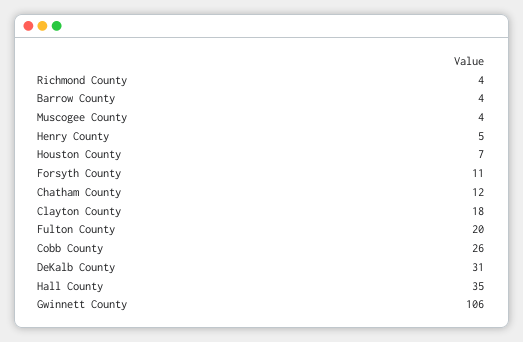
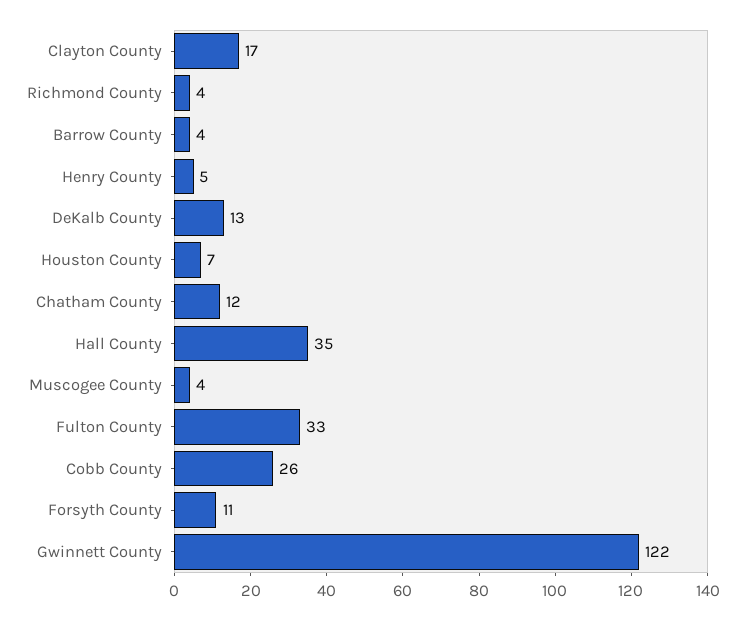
  {
    "Richmond County": 4,
    "Barrow County": 4,
    "Muscogee County": 4,
    "Henry County": 5,
    "Houston County": 7,
    "Forsyth County": 11,
    "Chatham County": 12,
-   "Clayton County": 18,
+   "Clayton County": 17,
-   "Fulton County": 20,
+   "Fulton County": 33,
    "Cobb County": 26,
-   "DeKalb County": 31,
+   "DeKalb County": 13,
    "Hall County": 35,
-   "Gwinnett County": 106
+   "Gwinnett County": 122
  }

